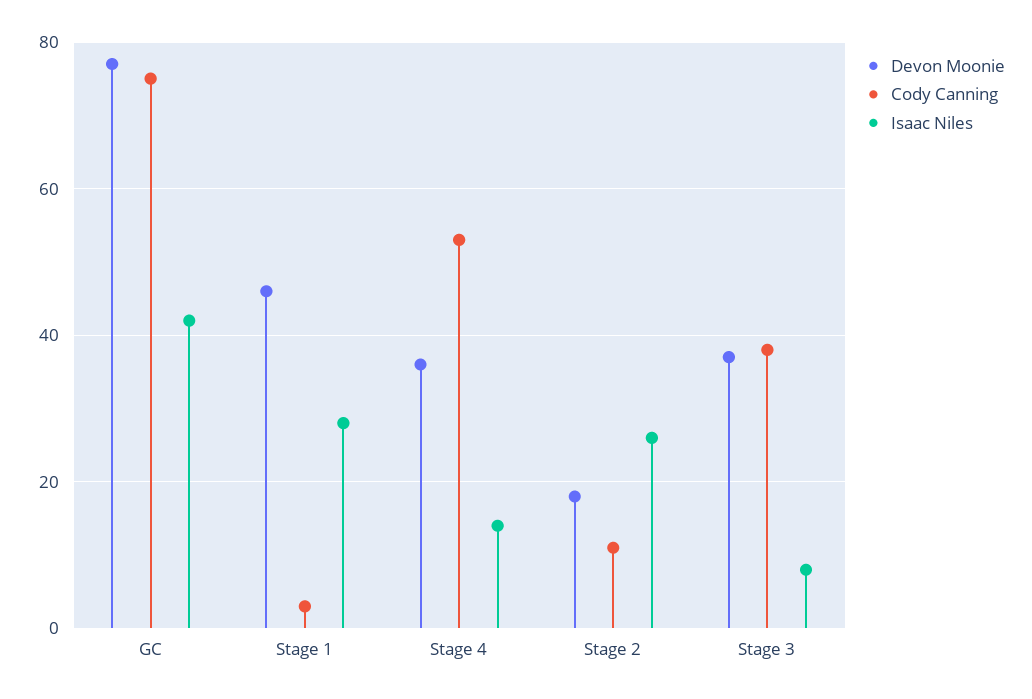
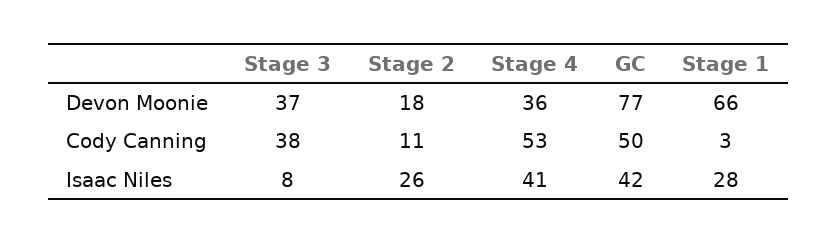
  {
    "Devon Moonie": {
      "GC": 77,
-     "Stage 1": 45,
+     "Stage 1": 66,
      "Stage 4": 36,
      "Stage 2": 18,
      "Stage 3": 37
    },
    "Cody Canning": {
-     "GC": 75,
+     "GC": 50,
      "Stage 1": 3,
      "Stage 4": 53,
      "Stage 2": 11,
      "Stage 3": 38
    },
    "Isaac Niles": {
      "GC": 42,
      "Stage 1": 28,
-     "Stage 4": 15,
+     "Stage 4": 41,
      "Stage 2": 26,
      "Stage 3": 8
    }
  }

